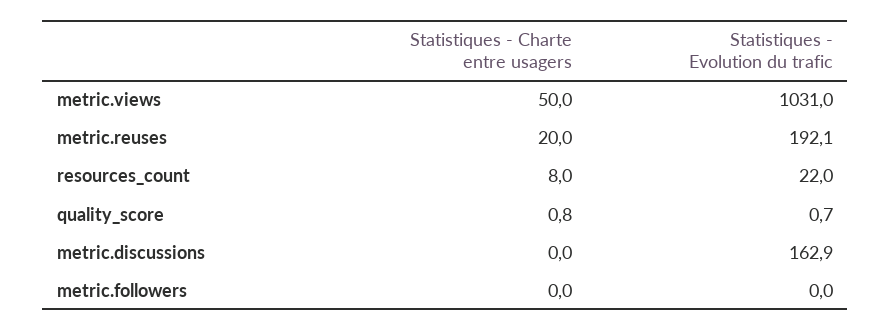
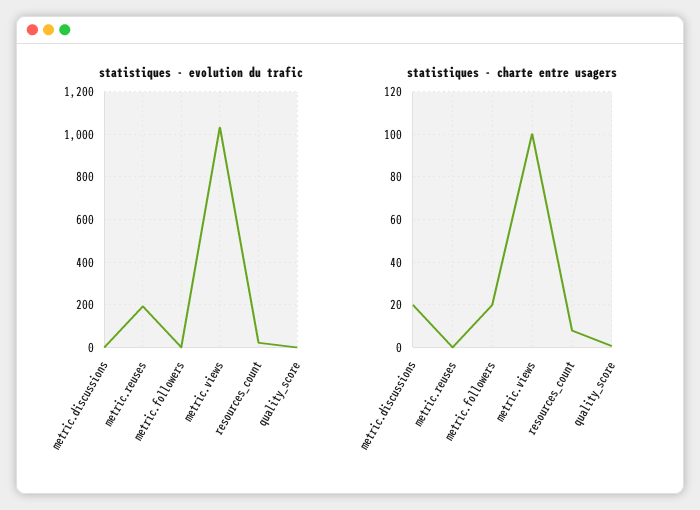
  {
    "Statistiques - Charte entre usagers": {
-     "metric.views": 50,
+     "metric.views": 100,
-     "metric.reuses": 20,
+     "metric.reuses": 0,
      "resources_count": 8,
      "quality_score": 0.8,
-     "metric.discussions": 0,
+     "metric.discussions": 20,
-     "metric.followers": 0
+     "metric.followers": 20
    },
    "Statistiques - Evolution du trafic": {
      "metric.views": 1031,
      "metric.reuses": 192.1,
      "resources_count": 22,
      "quality_score": 0.7,
-     "metric.discussions": 162.9,
+     "metric.discussions": 0,
      "metric.followers": 0
    }
  }

